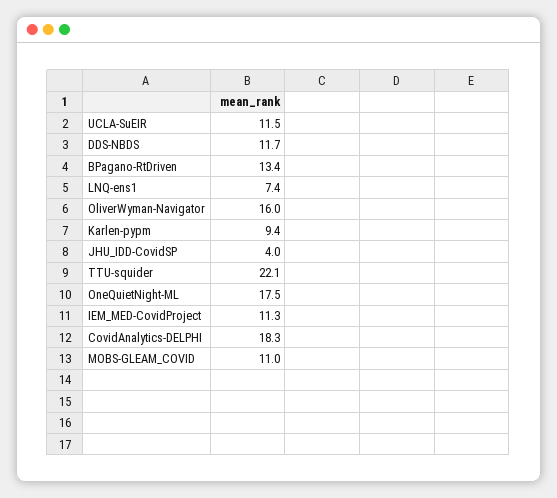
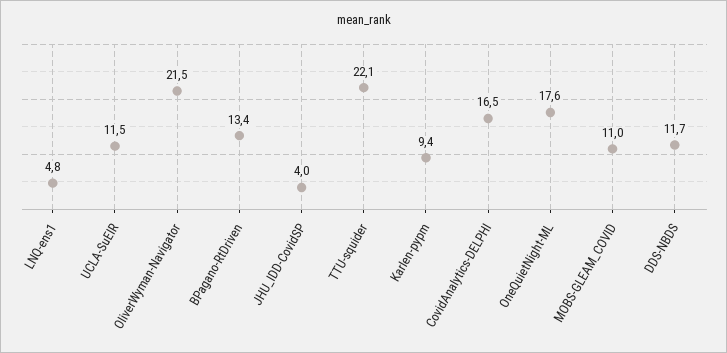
  {
    "UCLA-SuEIR": 11.5,
    "DDS-NBDS": 11.7,
    "BPagano-RtDriven": 13.4,
-   "LNQ-ens1": 7.4,
+   "LNQ-ens1": 4.8,
-   "OliverWyman-Navigator": 16,
+   "OliverWyman-Navigator": 21.5,
    "Karlen-pypm": 9.4,
    "JHU_IDD-CovidSP": 4,
    "TTU-squider": 22.1,
-   "OneQuietNight-ML": 17.5,
+   "OneQuietNight-ML": 17.6,
-   "IEM_MED-CovidProject": 11.3,
-   "CovidAnalytics-DELPHI": 18.3,
+   "CovidAnalytics-DELPHI": 16.5,
    "MOBS-GLEAM_COVID": 11
  }

